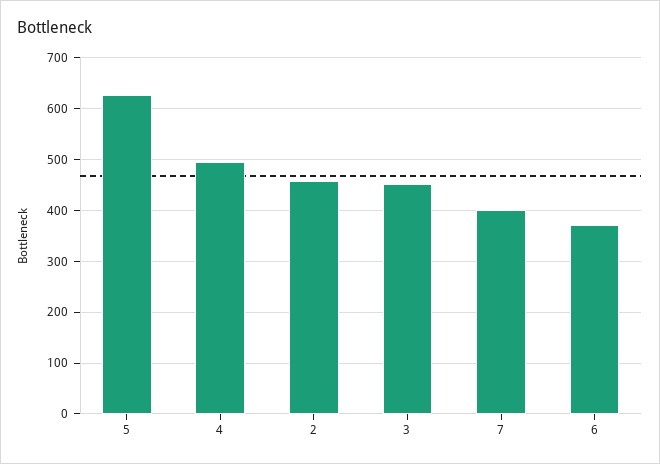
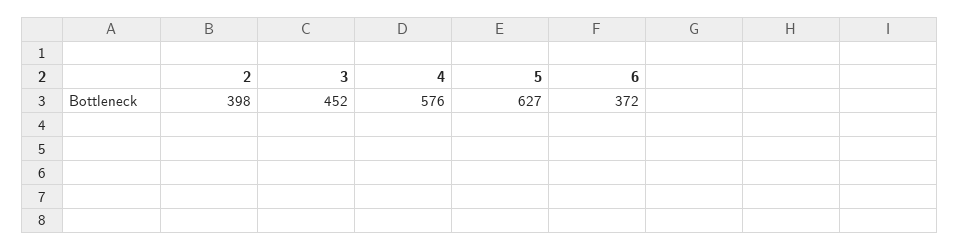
  {
    "5": 627,
-   "4": 500,
+   "4": 576,
-   "2": 460,
+   "2": 398,
    "3": 452,
-   "7": 400,
    "6": 372
  }

